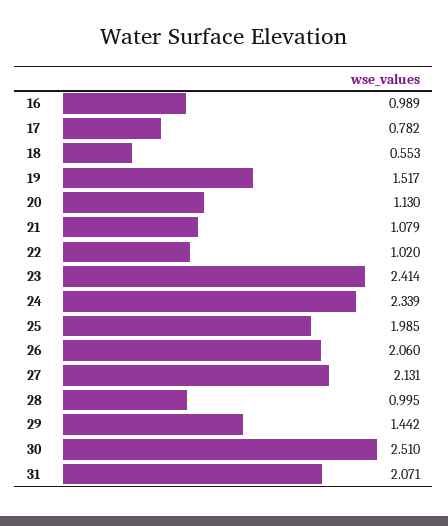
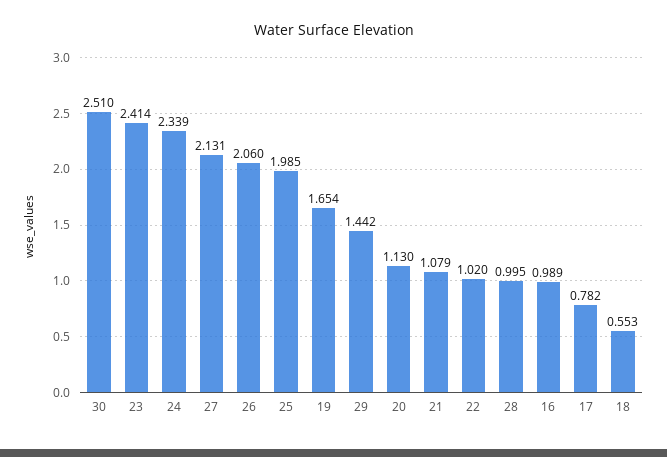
  {
    "16": 0.989,
    "17": 0.782,
    "18": 0.553,
-   "19": 1.517,
+   "19": 1.654,
    "20": 1.13,
    "21": 1.079,
    "22": 1.02,
    "23": 2.414,
    "24": 2.339,
    "25": 1.985,
    "26": 2.06,
    "27": 2.131,
    "28": 0.995,
    "29": 1.442,
-   "30": 2.51,
+   "30": 2.51
-   "31": 2.071
  }

